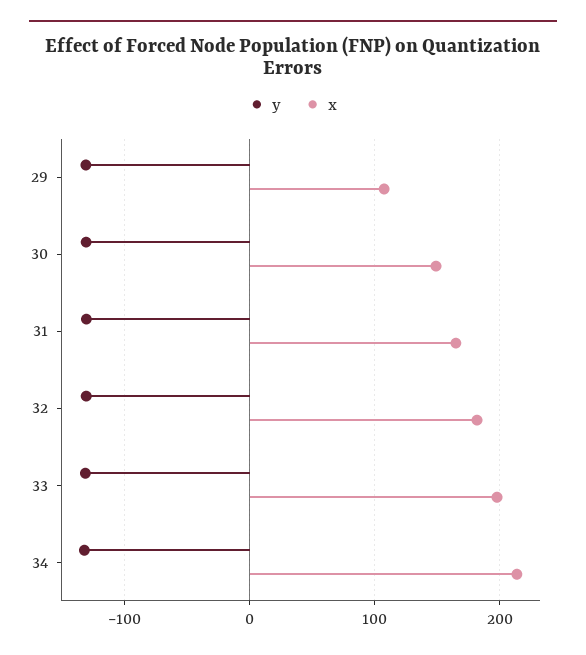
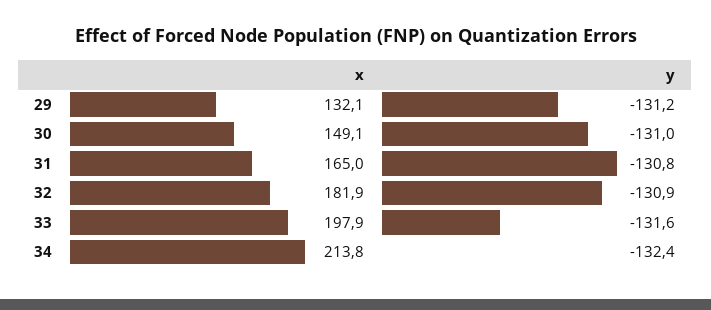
  {
    "y": {
      "29": -131.2,
      "30": -131,
      "31": -130.8,
      "32": -130.9,
      "33": -131.6,
      "34": -132.4
    },
    "x": {
-     "29": 110,
+     "29": 132.1,
      "30": 149.1,
      "31": 165,
      "32": 181.9,
      "33": 197.9,
      "34": 213.8
    }
  }

